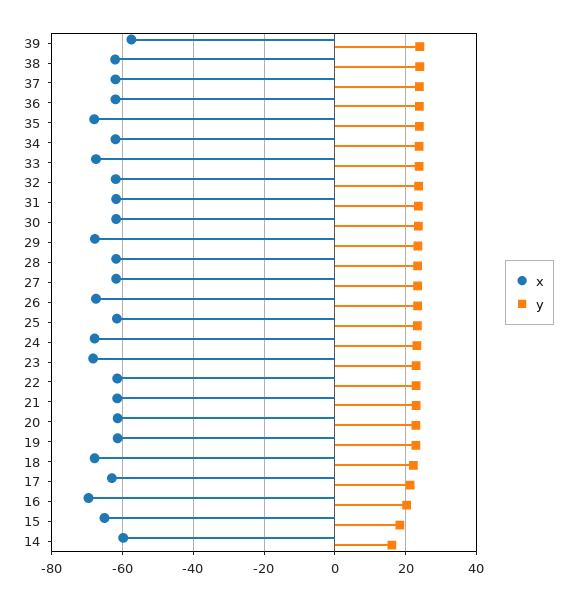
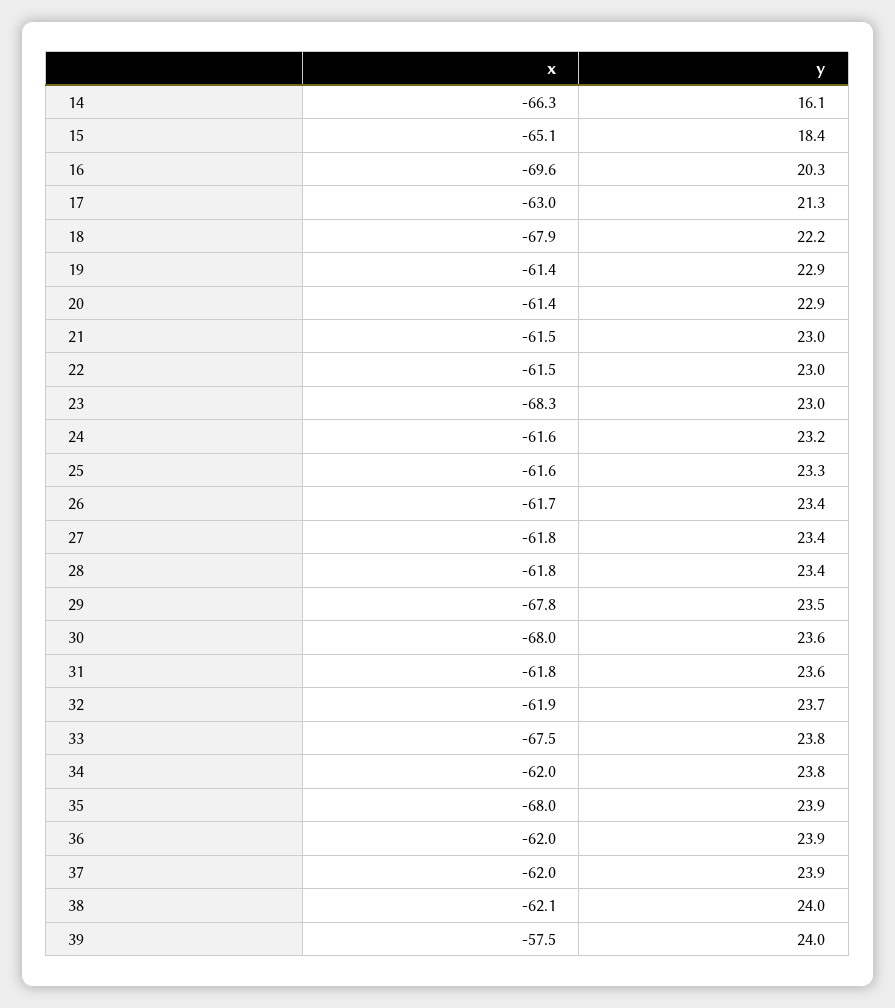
  {
    "x": {
      "39": -57.5,
      "38": -62.1,
      "37": -62,
      "36": -62,
      "35": -68,
      "34": -62,
      "33": -67.5,
      "32": -61.9,
      "31": -61.8,
-     "30": -62,
+     "30": -68,
      "29": -67.8,
      "28": -61.8,
      "27": -61.8,
-     "26": -68,
+     "26": -61.7,
      "25": -61.6,
-     "24": -68,
+     "24": -61.6,
      "23": -68.3,
      "22": -61.5,
      "21": -61.5,
      "20": -61.4,
      "19": -61.4,
      "18": -67.9,
      "17": -63,
      "16": -69.6,
      "15": -65.1,
-     "14": -60
+     "14": -66.3
    },
    "y": {
      "39": 24,
      "38": 24,
      "37": 23.9,
      "36": 23.9,
      "35": 23.9,
      "34": 23.8,
      "33": 23.8,
      "32": 23.7,
      "31": 23.6,
      "30": 23.6,
      "29": 23.5,
      "28": 23.4,
      "27": 23.4,
      "26": 23.4,
      "25": 23.3,
      "24": 23.2,
      "23": 23,
      "22": 23,
      "21": 23,
      "20": 22.9,
      "19": 22.9,
      "18": 22.2,
      "17": 21.3,
      "16": 20.3,
      "15": 18.4,
      "14": 16.1
    }
  }

